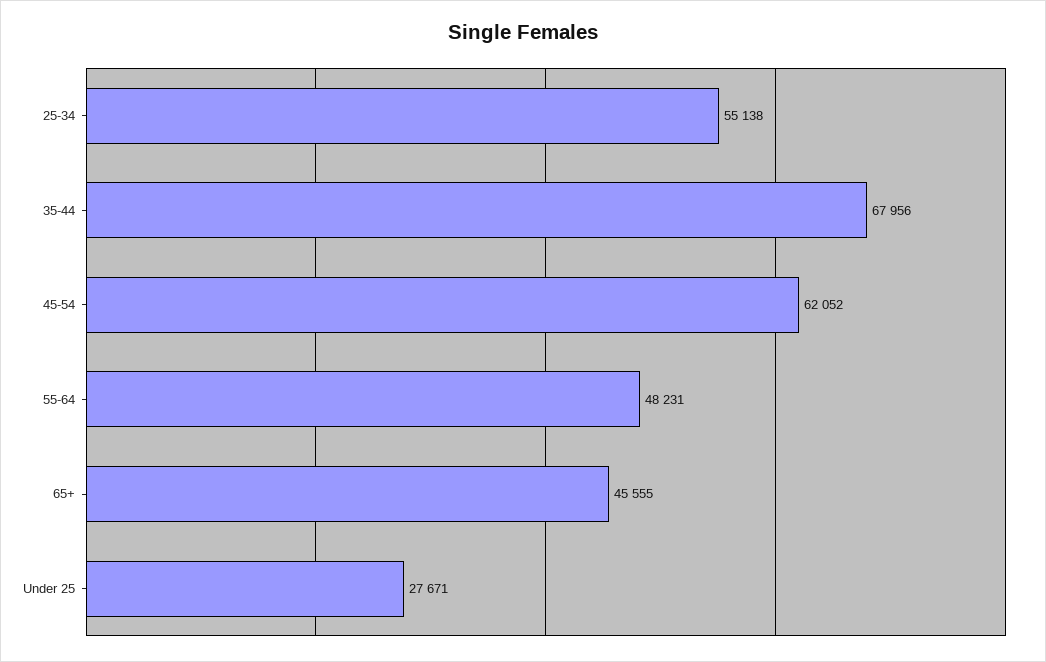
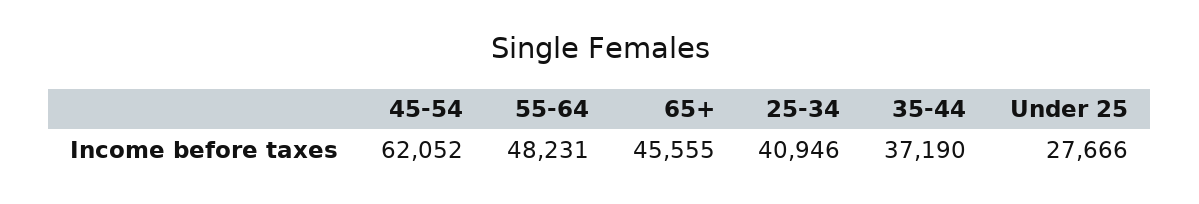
  {
-   "25-34": 55138,
+   "25-34": 40946,
-   "35-44": 67956,
+   "35-44": 37190,
    "45-54": 62052,
    "55-64": 48231,
    "65+": 45555,
-   "Under 25": 27671
+   "Under 25": 27666
  }

